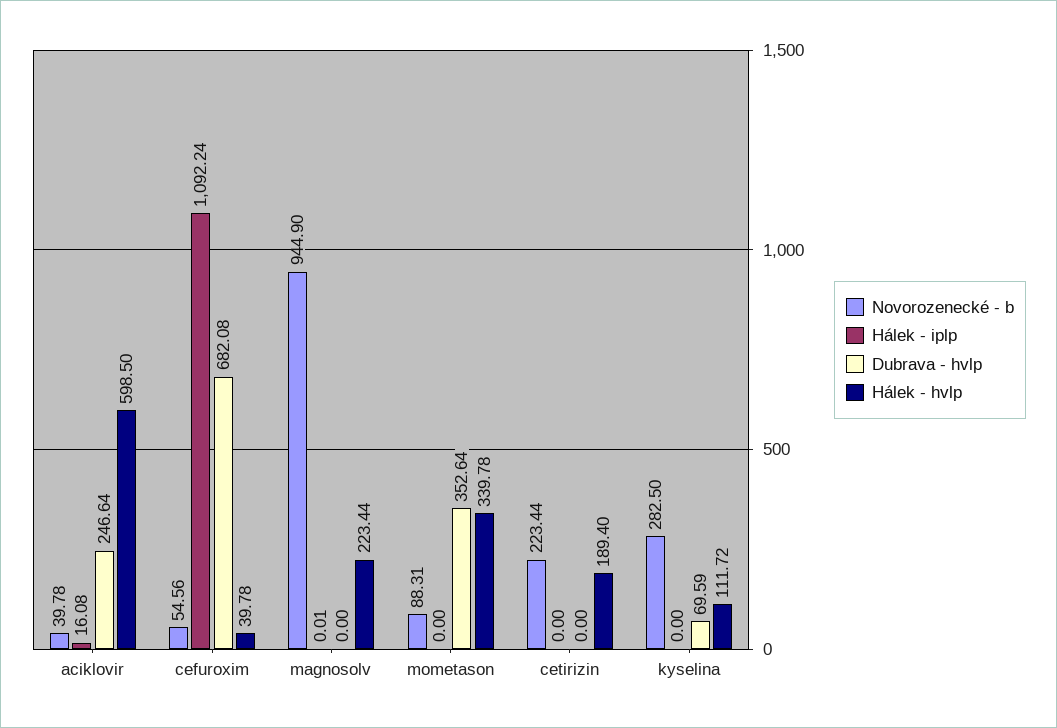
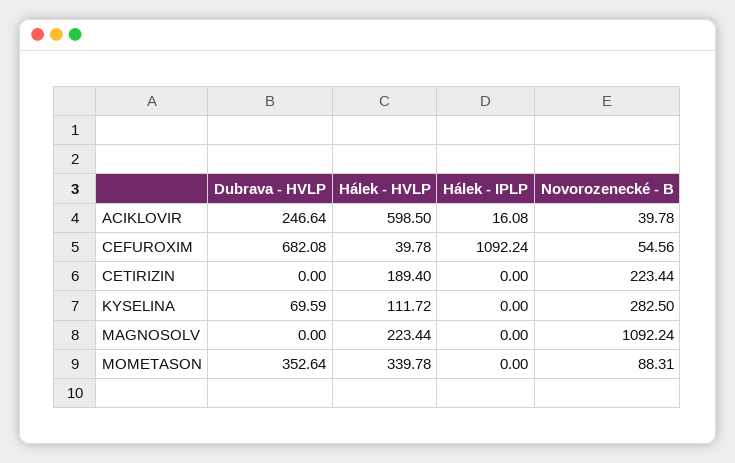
  {
    "Novorozenecké - b": {
      "aciklovir": 39.78,
      "cefuroxim": 54.56,
-     "magnosolv": 944.9,
+     "magnosolv": 1092.24,
      "mometason": 88.31,
      "cetirizin": 223.44,
      "kyselina": 282.5
    },
    "Hálek - iplp": {
      "aciklovir": 16.08,
      "cefuroxim": 1092.24,
-     "magnosolv": 0.01,
+     "magnosolv": 0,
      "mometason": 0,
      "cetirizin": 0,
      "kyselina": 0
    },
    "Dubrava - hvlp": {
      "aciklovir": 246.64,
      "cefuroxim": 682.08,
      "magnosolv": 0,
      "mometason": 352.64,
      "cetirizin": 0,
      "kyselina": 69.59
    },
    "Hálek - hvlp": {
      "aciklovir": 598.5,
      "cefuroxim": 39.78,
      "magnosolv": 223.44,
      "mometason": 339.78,
      "cetirizin": 189.4,
      "kyselina": 111.72
    }
  }

